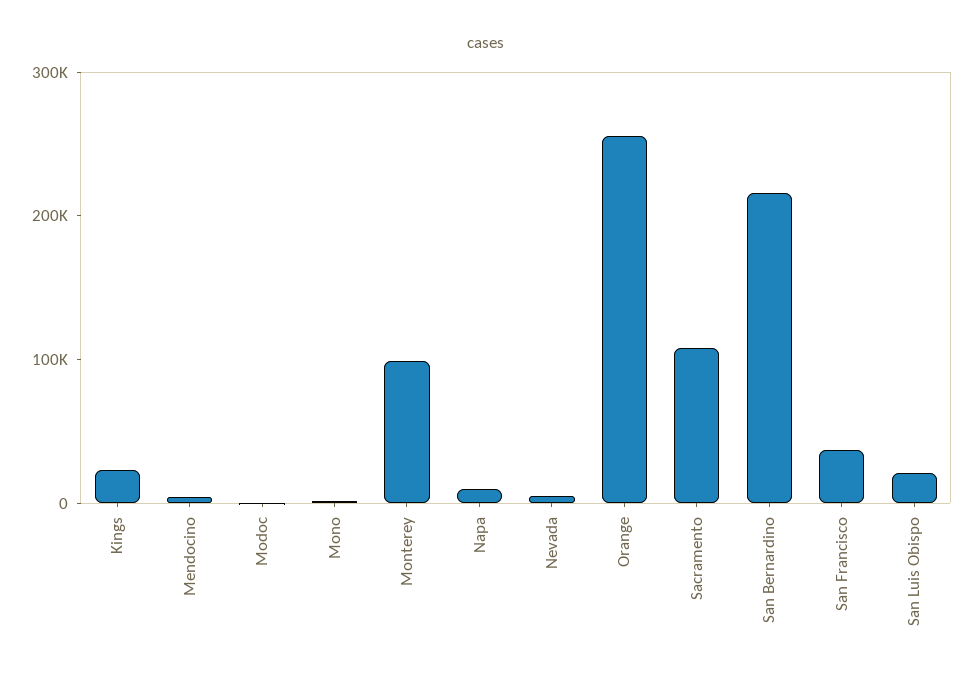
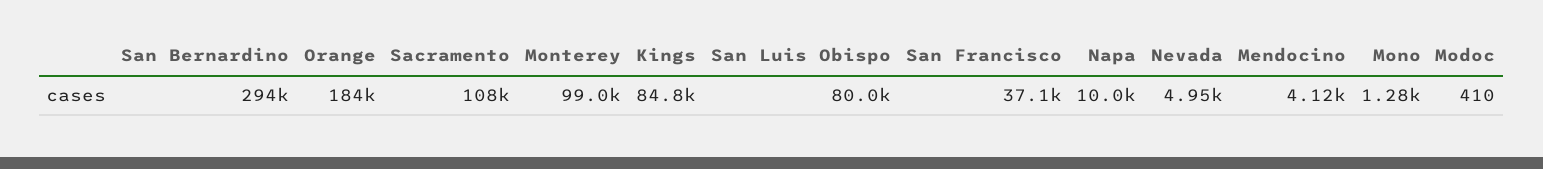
  {
-   "Kings": 20000,
+   "Kings": 84800,
    "Mendocino": 4120,
    "Modoc": 410,
    "Mono": 1280,
    "Monterey": 99000,
    "Napa": 10000,
    "Nevada": 4950,
-   "Orange": 260000,
+   "Orange": 184000,
    "Sacramento": 108000,
-   "San Bernardino": 220000,
+   "San Bernardino": 294000,
    "San Francisco": 37100,
-   "San Luis Obispo": 20000
+   "San Luis Obispo": 80000
  }

